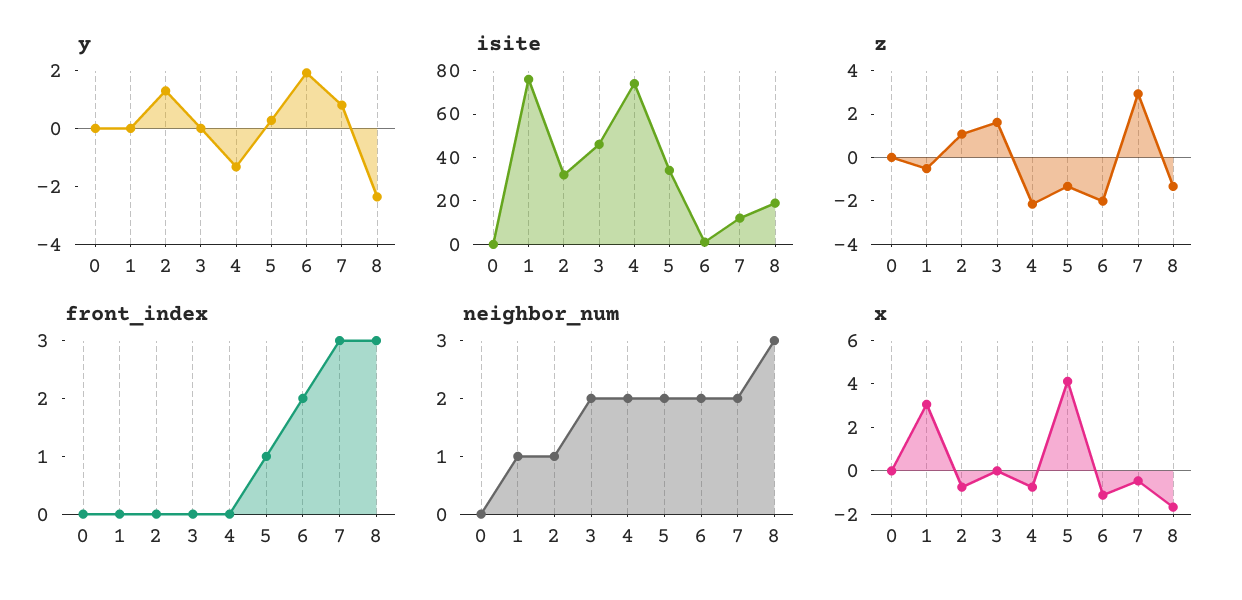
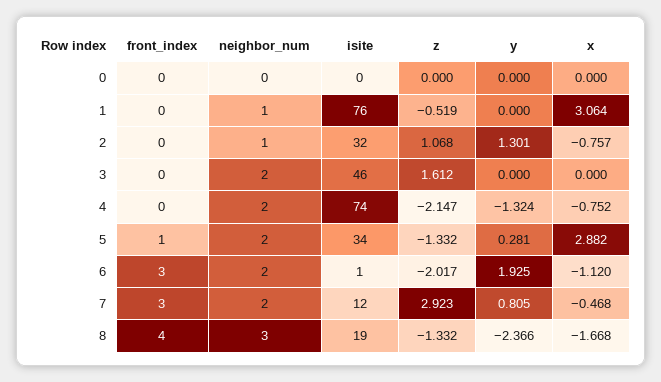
  {
    "y": {
      "0": 0,
      "1": 0,
      "2": 1.301,
      "3": 0,
      "4": -1.324,
      "5": 0.281,
      "6": 1.925,
      "7": 0.805,
      "8": -2.366
    },
    "isite": {
      "0": 0,
      "1": 76,
      "2": 32,
      "3": 46,
      "4": 74,
      "5": 34,
      "6": 1,
      "7": 12,
      "8": 19
    },
    "z": {
      "0": 0,
      "1": -0.519,
      "2": 1.068,
      "3": 1.612,
      "4": -2.147,
      "5": -1.332,
      "6": -2.017,
      "7": 2.923,
      "8": -1.332
    },
    "front_index": {
      "0": 0,
      "1": 0,
      "2": 0,
      "3": 0,
      "4": 0,
      "5": 1,
-     "6": 2,
+     "6": 3,
      "7": 3,
-     "8": 3
+     "8": 4
    },
    "neighbor_num": {
      "0": 0,
      "1": 1,
      "2": 1,
      "3": 2,
      "4": 2,
      "5": 2,
      "6": 2,
      "7": 2,
      "8": 3
    },
    "x": {
      "0": 0,
      "1": 3.064,
      "2": -0.757,
      "3": 0,
      "4": -0.752,
-     "5": 4,
+     "5": 2.882,
      "6": -1.12,
      "7": -0.468,
      "8": -1.668
    }
  }

